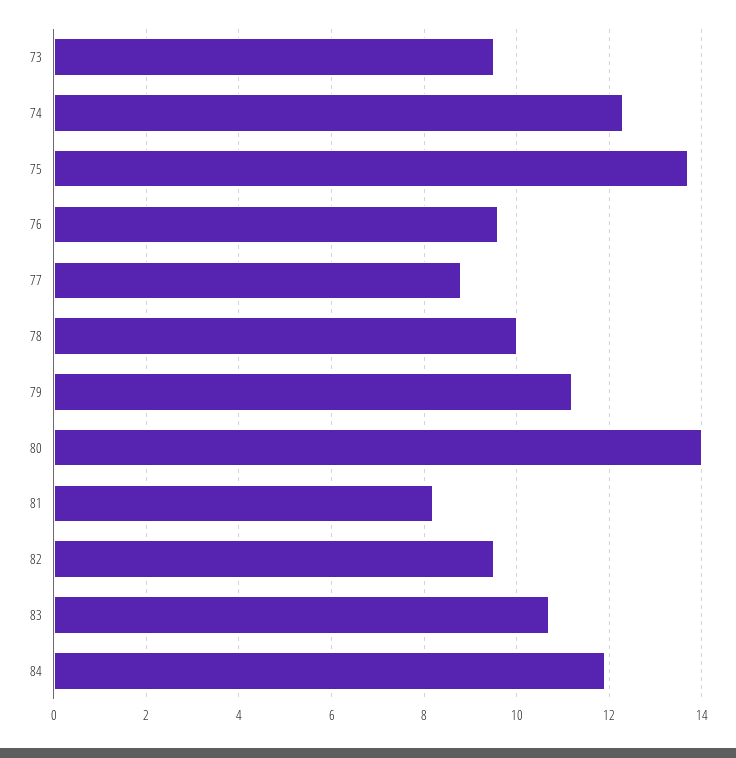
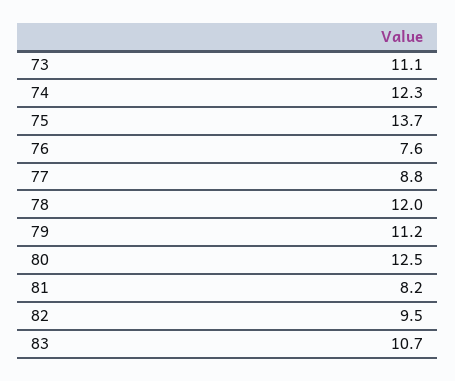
  {
-   "73": 9.5,
+   "73": 11.1,
    "74": 12.3,
    "75": 13.7,
-   "76": 9.5,
+   "76": 7.6,
    "77": 8.8,
-   "78": 10,
+   "78": 12,
    "79": 11.2,
-   "80": 14,
+   "80": 12.5,
    "81": 8.2,
    "82": 9.5,
-   "83": 10.7,
+   "83": 10.7
-   "84": 12
  }

